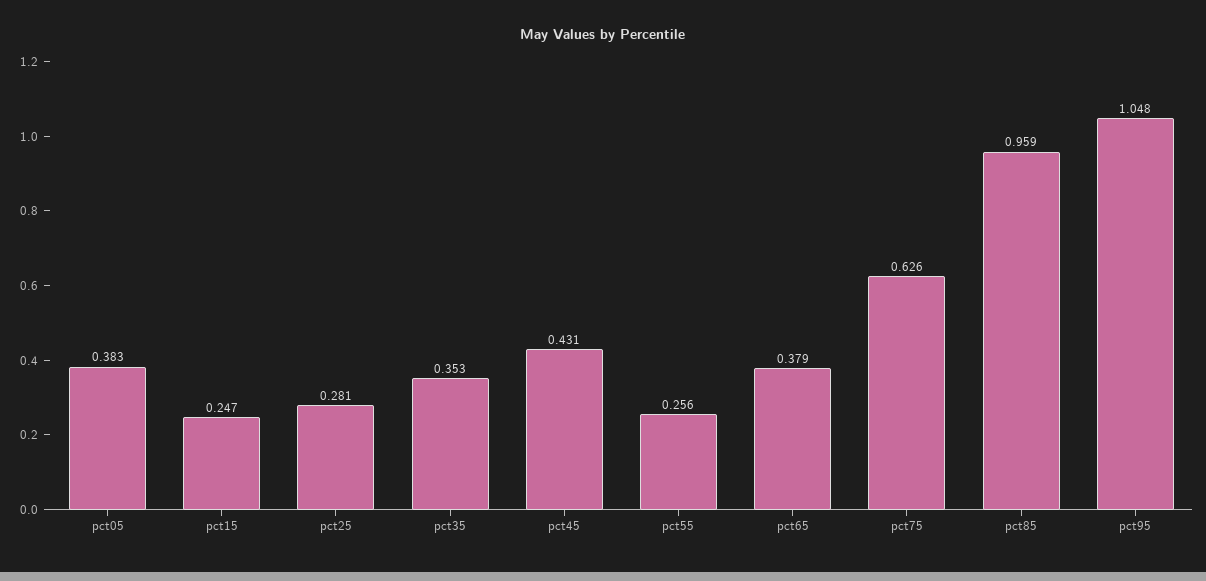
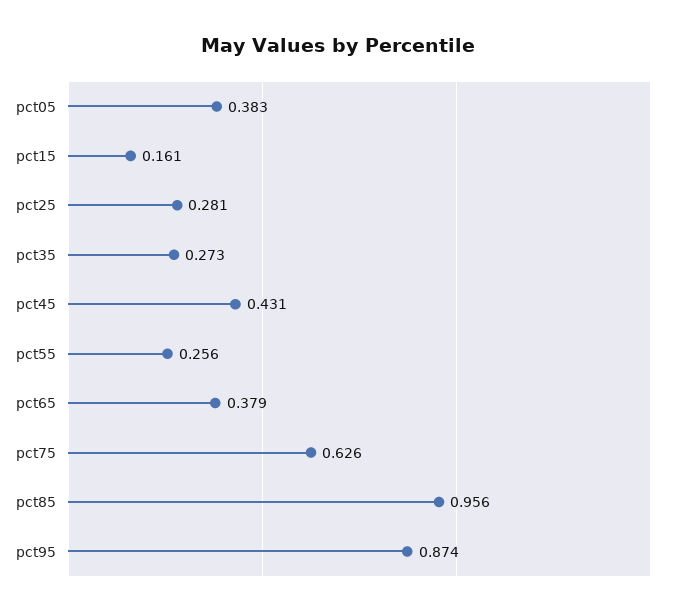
  {
    "pct05": 0.383,
-   "pct15": 0.247,
+   "pct15": 0.161,
    "pct25": 0.281,
-   "pct35": 0.353,
+   "pct35": 0.273,
    "pct45": 0.431,
    "pct55": 0.256,
    "pct65": 0.379,
    "pct75": 0.626,
-   "pct85": 0.959,
+   "pct85": 0.956,
-   "pct95": 1.048
+   "pct95": 0.874
  }

